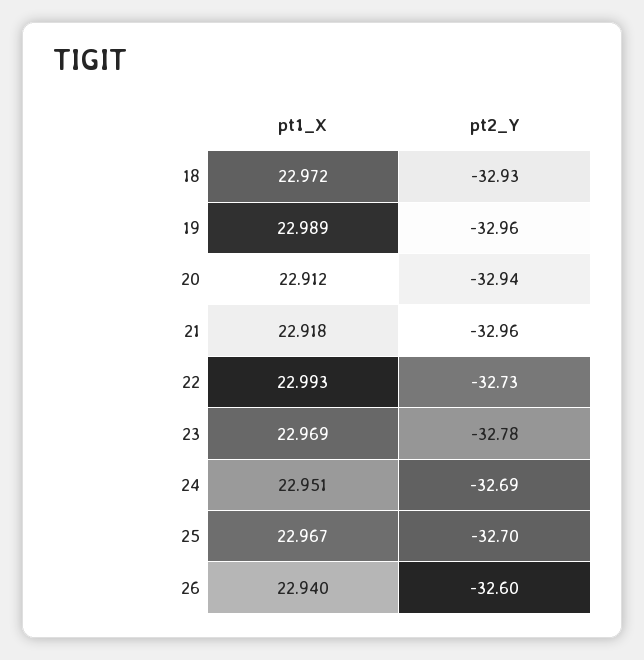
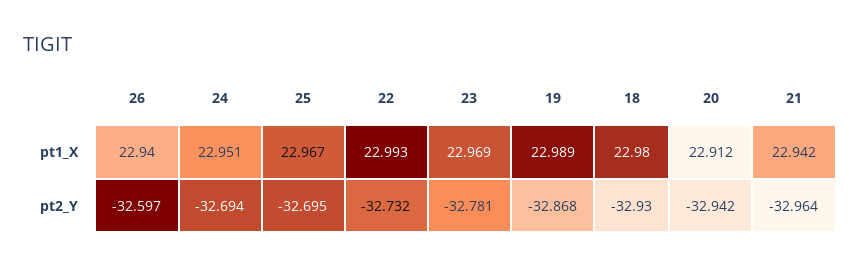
  {
    "pt1_X": {
-     "18": 22.972,
+     "18": 22.98,
      "19": 22.989,
      "20": 22.912,
-     "21": 22.918,
+     "21": 22.942,
      "22": 22.993,
      "23": 22.969,
      "24": 22.951,
      "25": 22.967,
      "26": 22.94
    },
    "pt2_Y": {
      "18": -32.93,
-     "19": -32.96,
+     "19": -32.868,
      "20": -32.942,
      "21": -32.964,
      "22": -32.732,
      "23": -32.781,
      "24": -32.694,
      "25": -32.695,
      "26": -32.597
    }
  }

